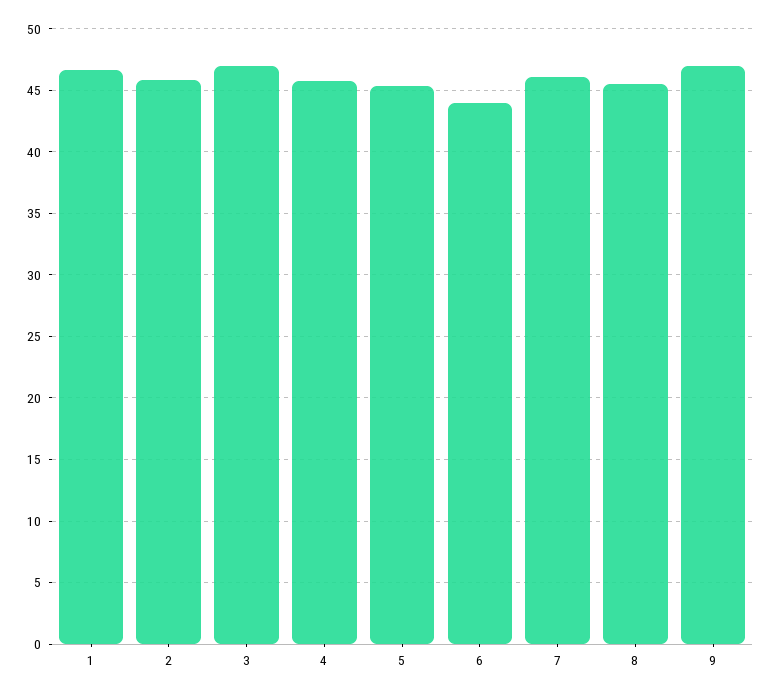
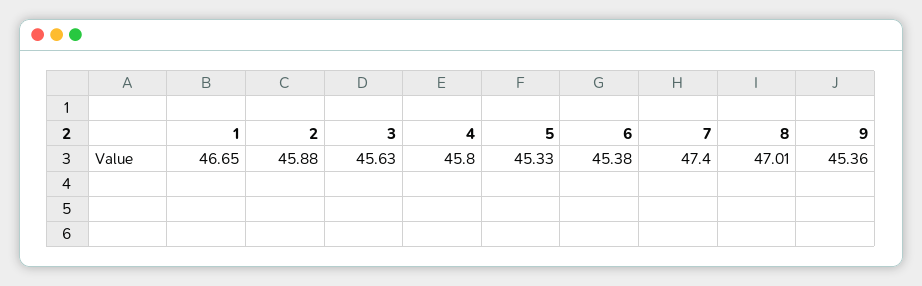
  {
    "1": 46.65,
    "2": 45.88,
-   "3": 47,
+   "3": 45.63,
    "4": 45.8,
    "5": 45.33,
-   "6": 44,
+   "6": 45.38,
-   "7": 46,
+   "7": 47.4,
-   "8": 45.5,
+   "8": 47.01,
-   "9": 47
+   "9": 45.36
  }

